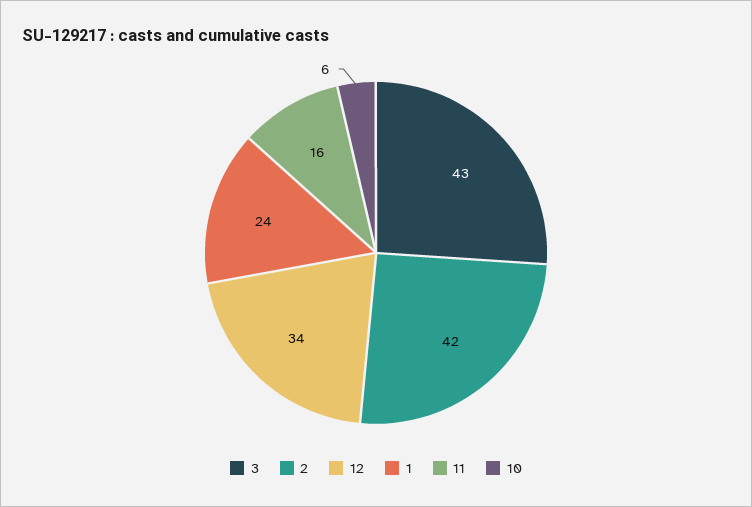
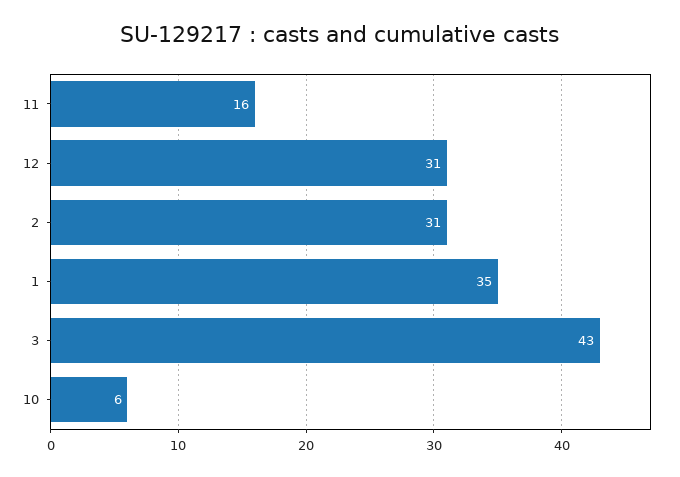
  {
    "3": 43,
-   "2": 42,
+   "2": 31,
-   "12": 34,
+   "12": 31,
-   "1": 24,
+   "1": 35,
    "11": 16,
    "10": 6
  }

